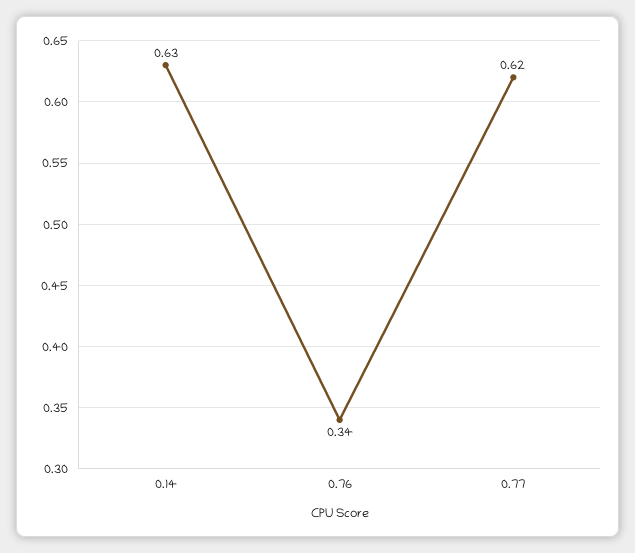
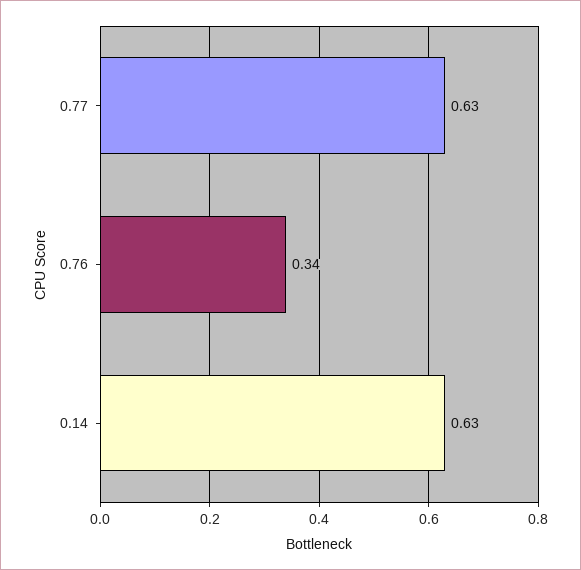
  {
    "0.14": 0.63,
    "0.76": 0.34,
-   "0.77": 0.62
+   "0.77": 0.63
  }

